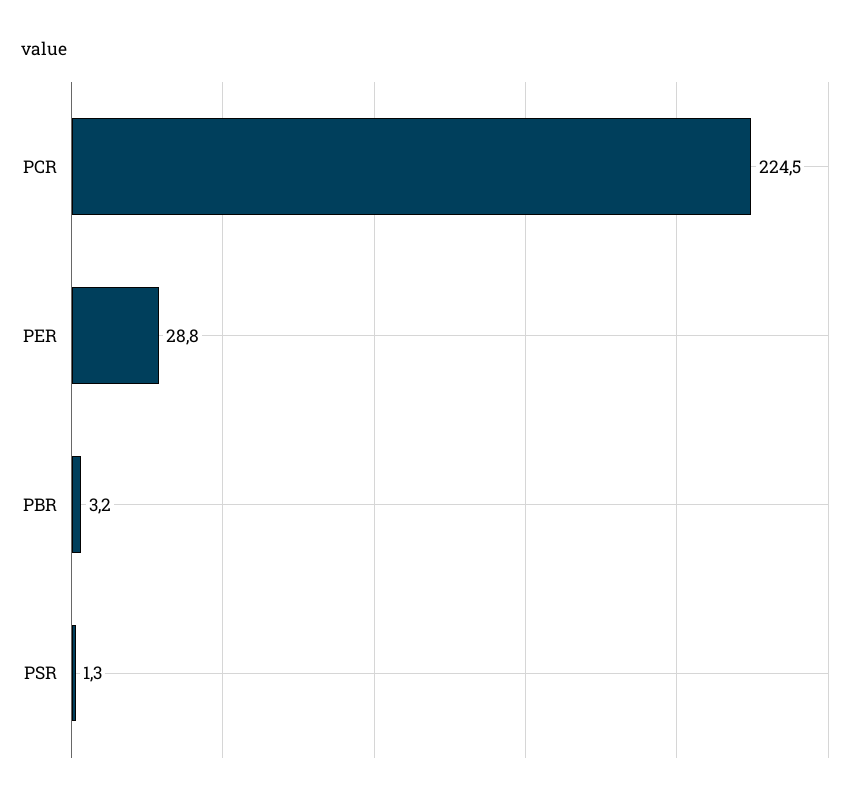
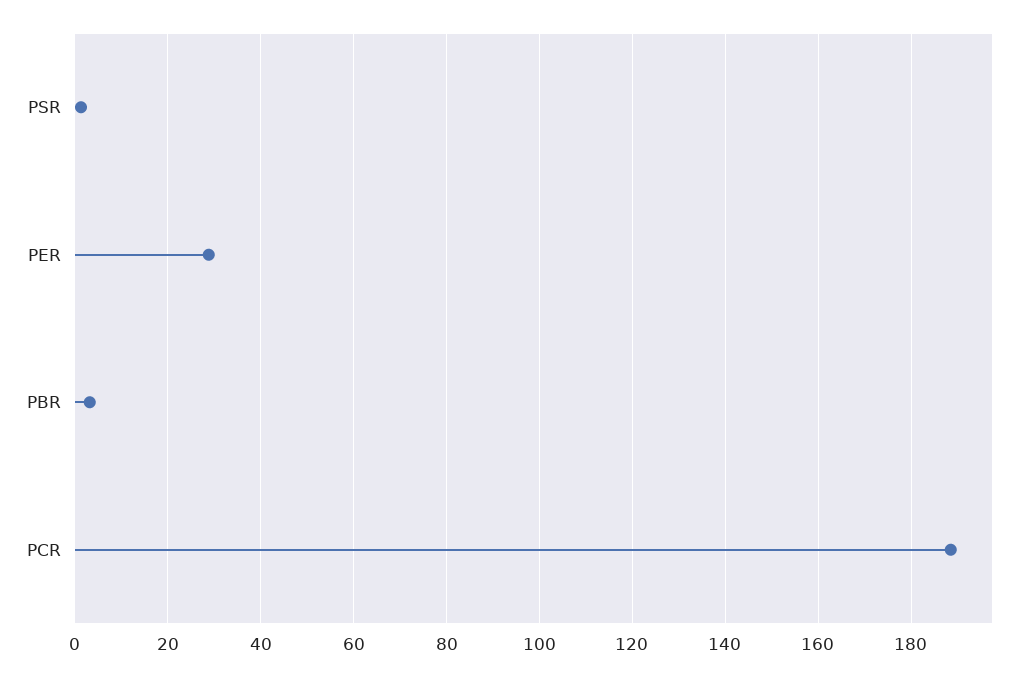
  {
-   "PCR": 224.5,
+   "PCR": 188,
    "PER": 28.8,
    "PBR": 3.2,
    "PSR": 1.3
  }

